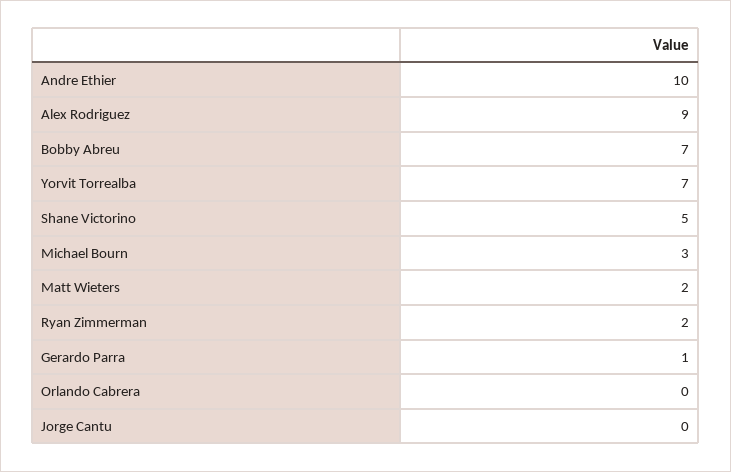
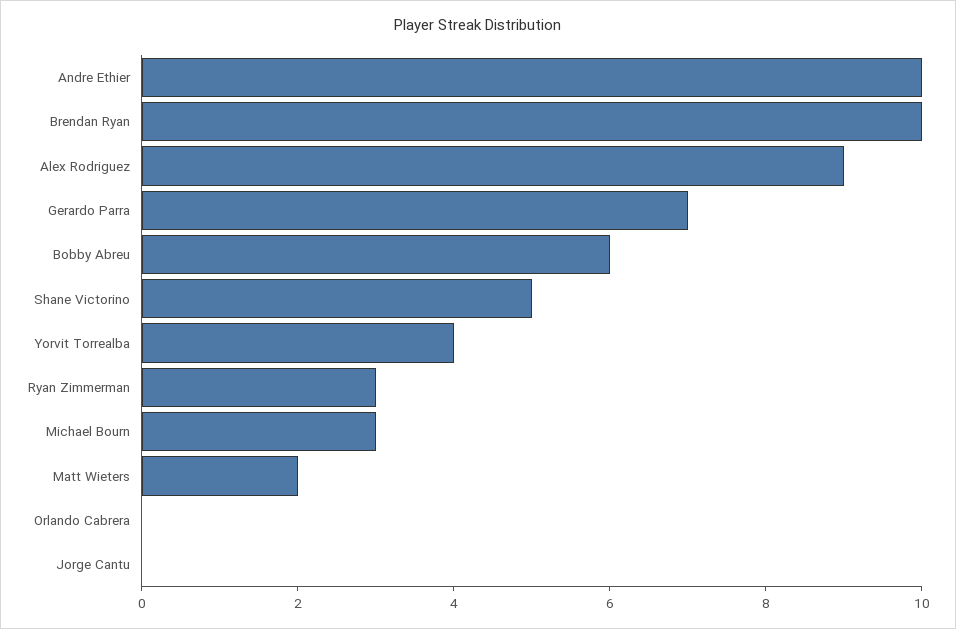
  {
    "Andre Ethier": 10,
    "Alex Rodriguez": 9,
-   "Bobby Abreu": 7,
+   "Bobby Abreu": 6,
-   "Yorvit Torrealba": 7,
+   "Yorvit Torrealba": 4,
    "Shane Victorino": 5,
    "Michael Bourn": 3,
    "Matt Wieters": 2,
-   "Ryan Zimmerman": 2,
+   "Ryan Zimmerman": 3,
-   "Gerardo Parra": 1,
+   "Gerardo Parra": 7,
    "Orlando Cabrera": 0,
-   "Jorge Cantu": 0
+   "Jorge Cantu": 0,
+   "Brendan Ryan": 10
  }

